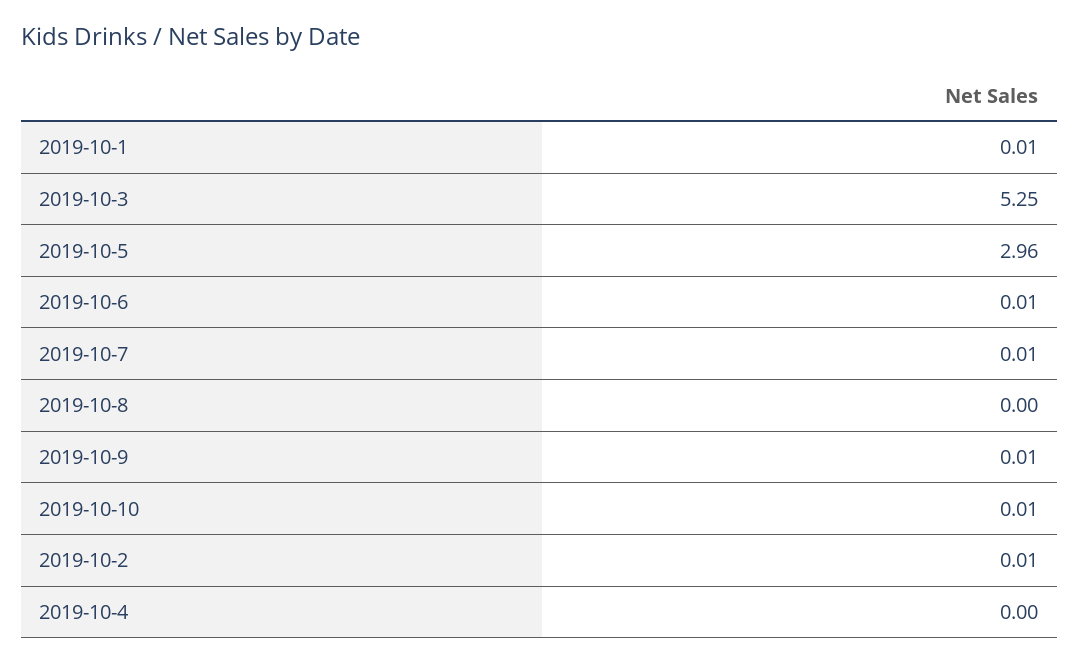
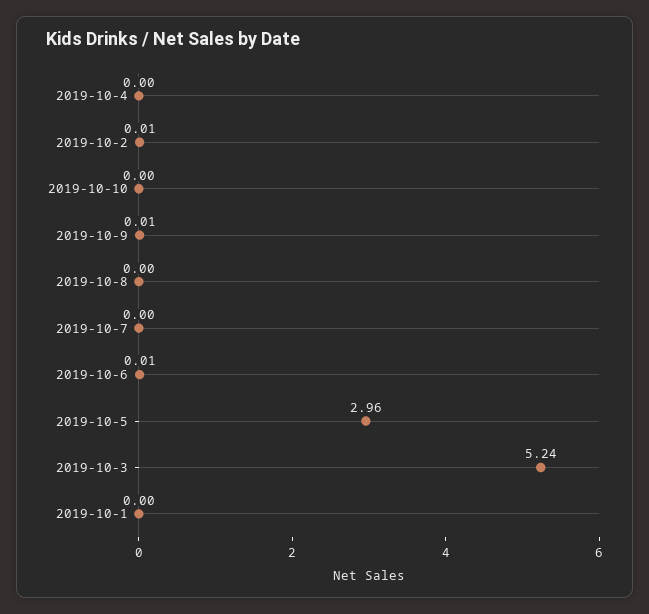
  {
-   "2019-10-1": 0.01,
+   "2019-10-1": 0,
-   "2019-10-3": 5.25,
+   "2019-10-3": 5.24,
    "2019-10-5": 2.96,
    "2019-10-6": 0.01,
-   "2019-10-7": 0.01,
+   "2019-10-7": 0,
    "2019-10-8": 0,
    "2019-10-9": 0.01,
-   "2019-10-10": 0.01,
+   "2019-10-10": 0,
    "2019-10-2": 0.01,
    "2019-10-4": 0
  }

